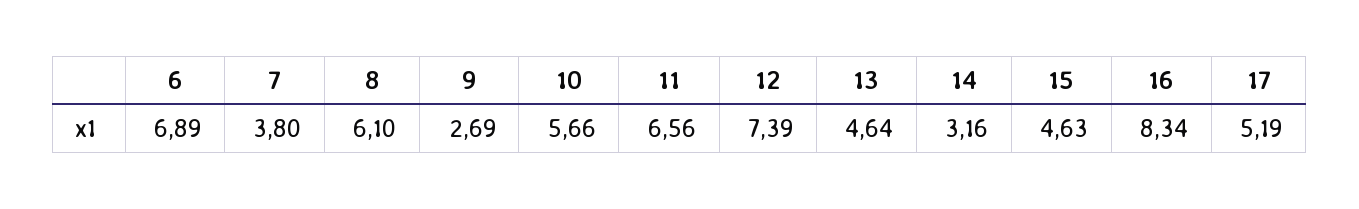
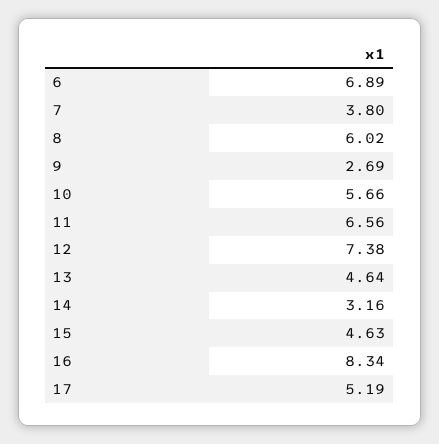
  {
    "6": 6.89,
    "7": 3.8,
-   "8": 6.1,
+   "8": 6.02,
    "9": 2.69,
    "10": 5.66,
    "11": 6.56,
-   "12": 7.39,
+   "12": 7.38,
    "13": 4.64,
    "14": 3.16,
    "15": 4.63,
    "16": 8.34,
    "17": 5.19
  }

